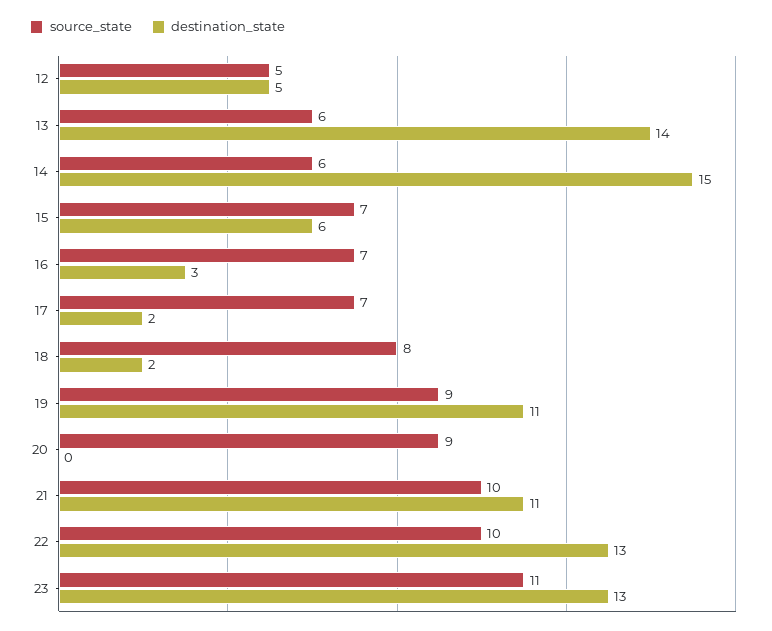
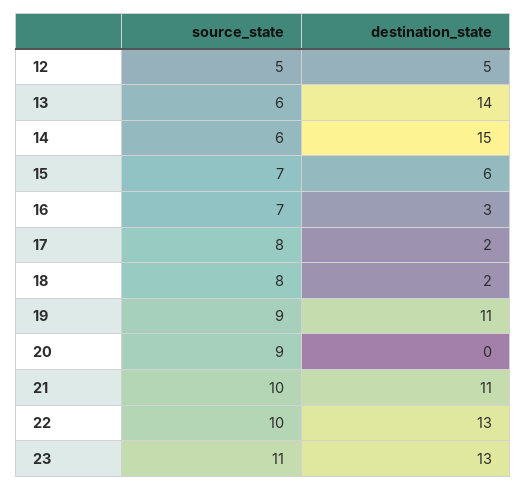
  {
    "source_state": {
      "12": 5,
      "13": 6,
      "14": 6,
      "15": 7,
      "16": 7,
-     "17": 7,
+     "17": 8,
      "18": 8,
      "19": 9,
      "20": 9,
      "21": 10,
      "22": 10,
      "23": 11
    },
    "destination_state": {
      "12": 5,
      "13": 14,
      "14": 15,
      "15": 6,
      "16": 3,
      "17": 2,
      "18": 2,
      "19": 11,
      "20": 0,
      "21": 11,
      "22": 13,
      "23": 13
    }
  }

